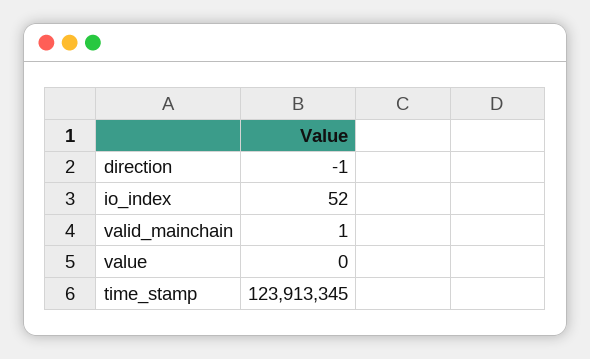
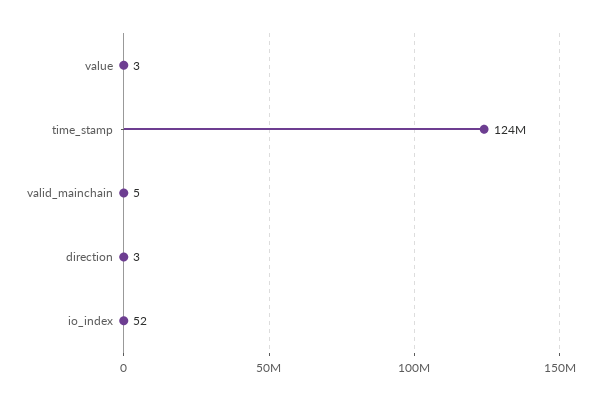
  {
-   "direction": -1,
+   "direction": 3,
    "io_index": 52,
-   "valid_mainchain": 1,
+   "valid_mainchain": 5,
-   "value": 0,
+   "value": 3,
    "time_stamp": 123913345
  }

